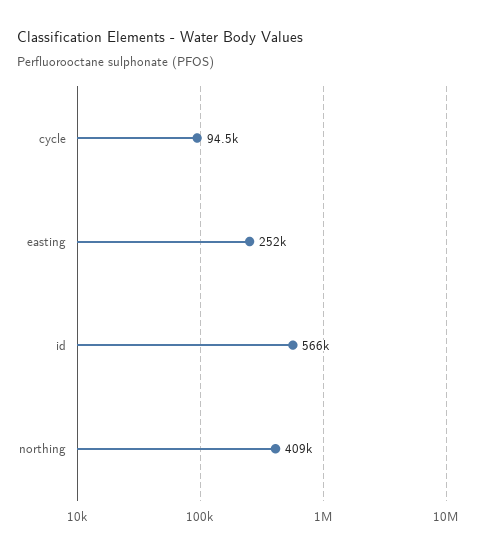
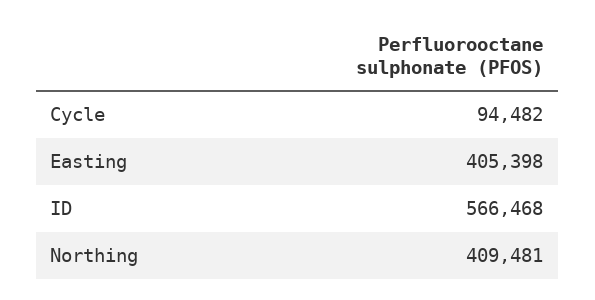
  {
    "cycle": 94482,
-   "easting": 252000,
+   "easting": 405398,
    "id": 566468,
    "northing": 409481
  }

